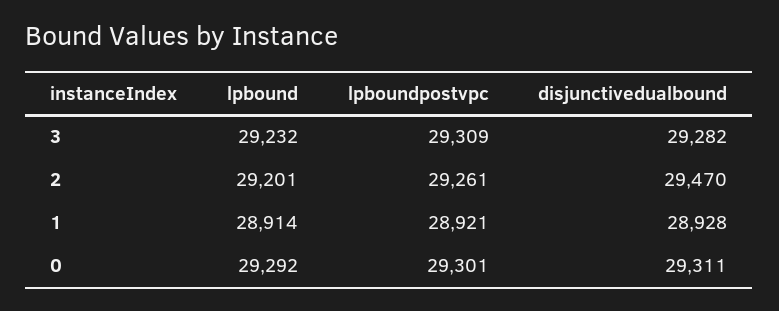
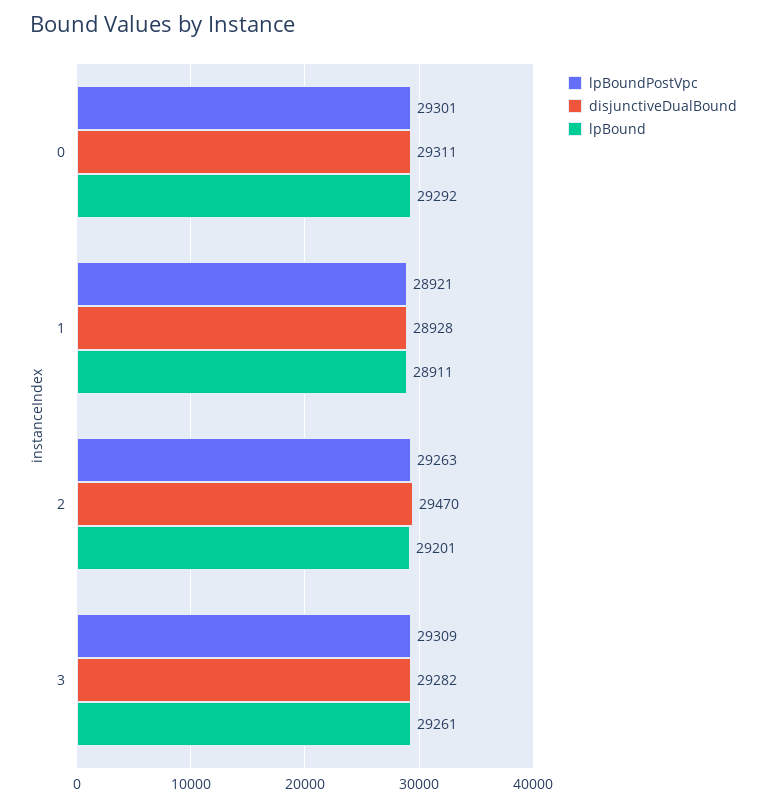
  {
    "lpbound": {
-     "3": 29232,
+     "3": 29261,
      "2": 29201,
-     "1": 28914,
+     "1": 28911,
      "0": 29292
    },
    "lpboundpostvpc": {
      "3": 29309,
-     "2": 29261,
+     "2": 29263,
      "1": 28921,
      "0": 29301
    },
    "disjunctivedualbound": {
      "3": 29282,
      "2": 29470,
      "1": 28928,
      "0": 29311
    }
  }

